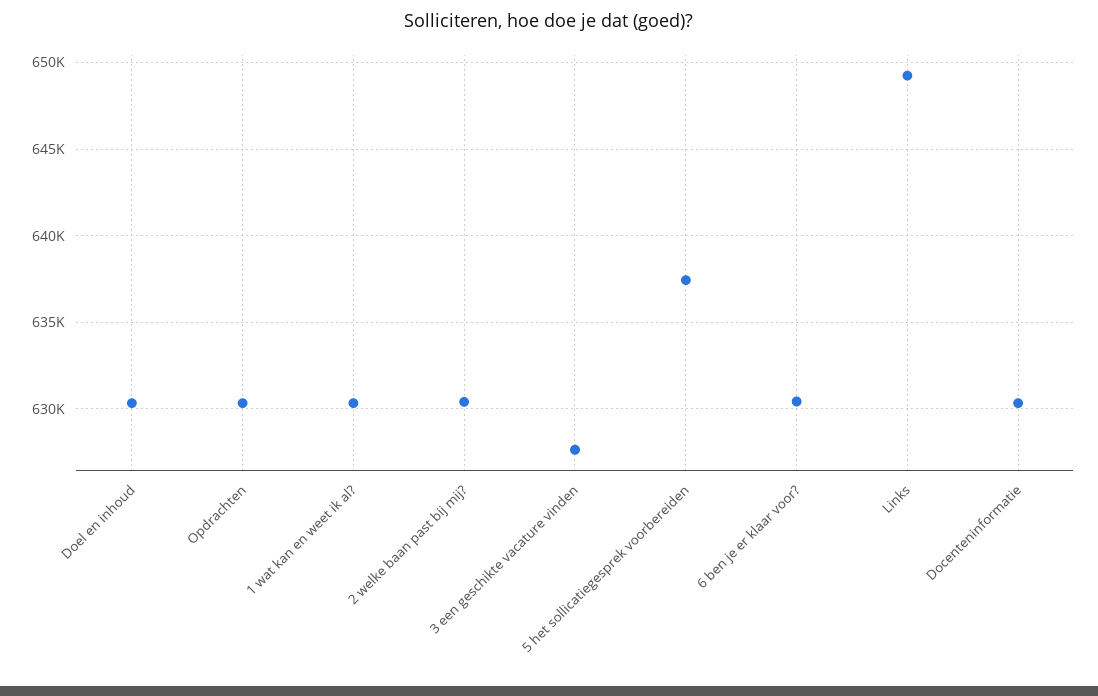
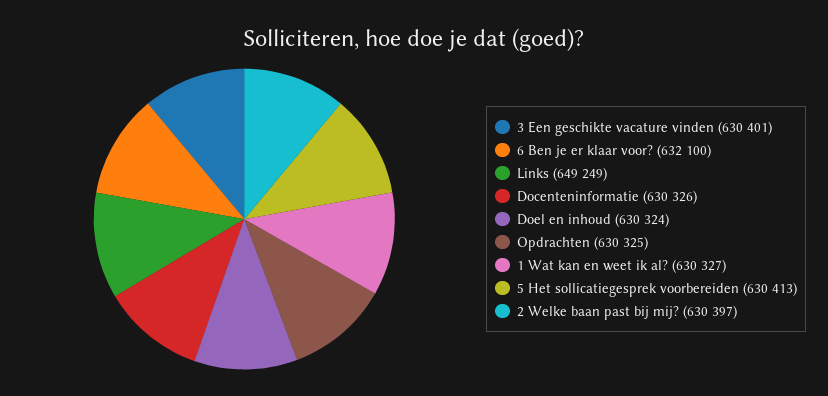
  {
    "Doel en inhoud": 630324,
    "Opdrachten": 630325,
    "1 wat kan en weet ik al?": 630327,
    "2 welke baan past bij mij?": 630397,
-   "3 een geschikte vacature vinden": 627500,
+   "3 een geschikte vacature vinden": 630401,
-   "5 het sollicatiegesprek voorbereiden": 637500,
+   "5 het sollicatiegesprek voorbereiden": 630413,
-   "6 ben je er klaar voor?": 630500,
+   "6 ben je er klaar voor?": 632100,
    "Links": 649249,
    "Docenteninformatie": 630326
  }

